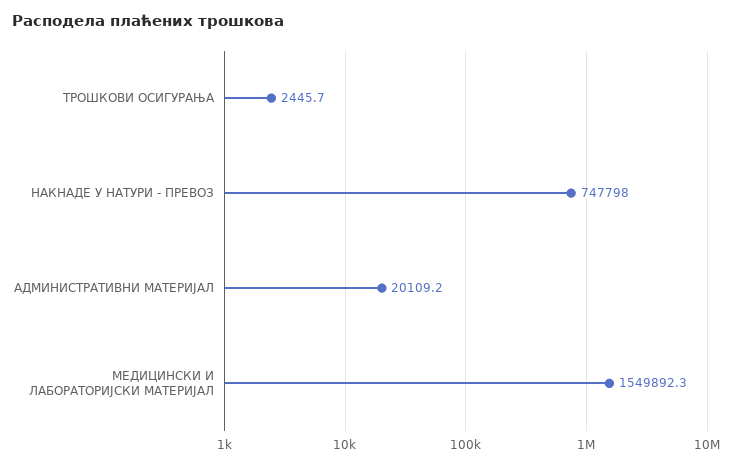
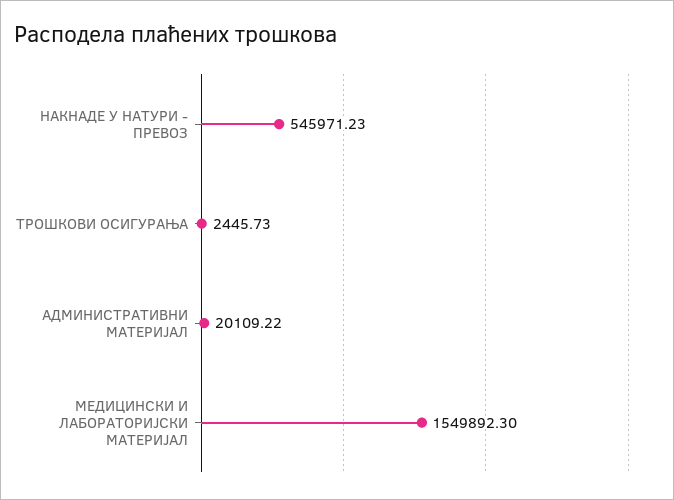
  {
    "ТРОШКОВИ ОСИГУРАЊА": 2445.73,
-   "НАКНАДЕ У НАТУРИ - ПРЕВОЗ": 747798,
+   "НАКНАДЕ У НАТУРИ - ПРЕВОЗ": 545971.23,
    "АДМИНИСТРАТИВНИ МАТЕРИЈАЛ": 20109.22,
    "МЕДИЦИНСКИ И ЛАБОРАТОРИЈСКИ МАТЕРИЈАЛ": 1549892.3
  }

